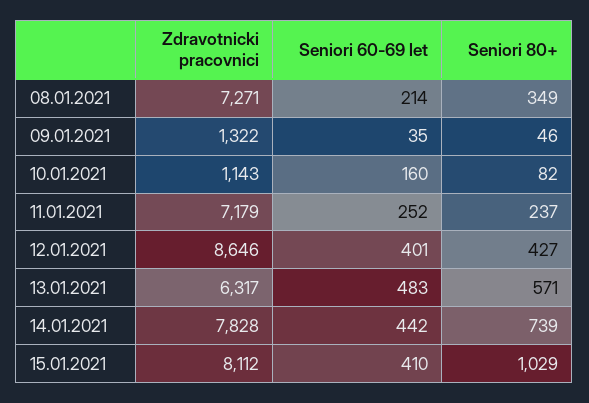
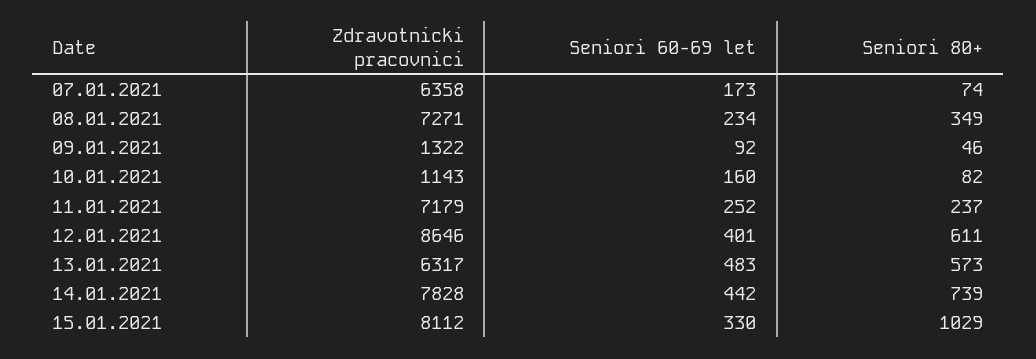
  {
    "Zdravotnicki pracovnici": {
      "08.01.2021": 7271,
      "09.01.2021": 1322,
      "10.01.2021": 1143,
      "11.01.2021": 7179,
      "12.01.2021": 8646,
      "13.01.2021": 6317,
      "14.01.2021": 7828,
-     "15.01.2021": 8112
+     "15.01.2021": 8112,
+     "07.01.2021": 6358
    },
    "Seniori 60-69 let": {
-     "08.01.2021": 214,
+     "08.01.2021": 234,
-     "09.01.2021": 35,
+     "09.01.2021": 92,
      "10.01.2021": 160,
      "11.01.2021": 252,
      "12.01.2021": 401,
      "13.01.2021": 483,
      "14.01.2021": 442,
-     "15.01.2021": 410
+     "15.01.2021": 330,
+     "07.01.2021": 173
    },
    "Seniori 80+": {
      "08.01.2021": 349,
      "09.01.2021": 46,
      "10.01.2021": 82,
      "11.01.2021": 237,
-     "12.01.2021": 427,
+     "12.01.2021": 611,
-     "13.01.2021": 571,
+     "13.01.2021": 573,
      "14.01.2021": 739,
-     "15.01.2021": 1029
+     "15.01.2021": 1029,
+     "07.01.2021": 74
    }
  }

